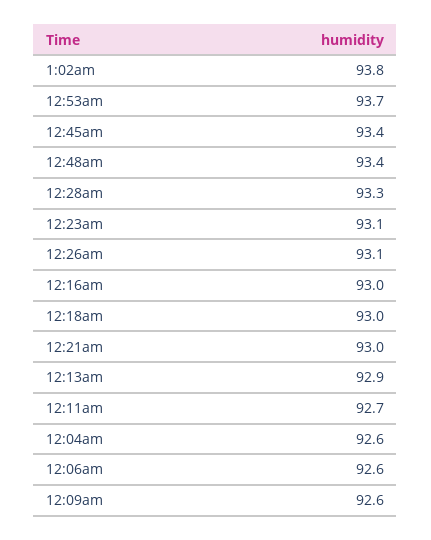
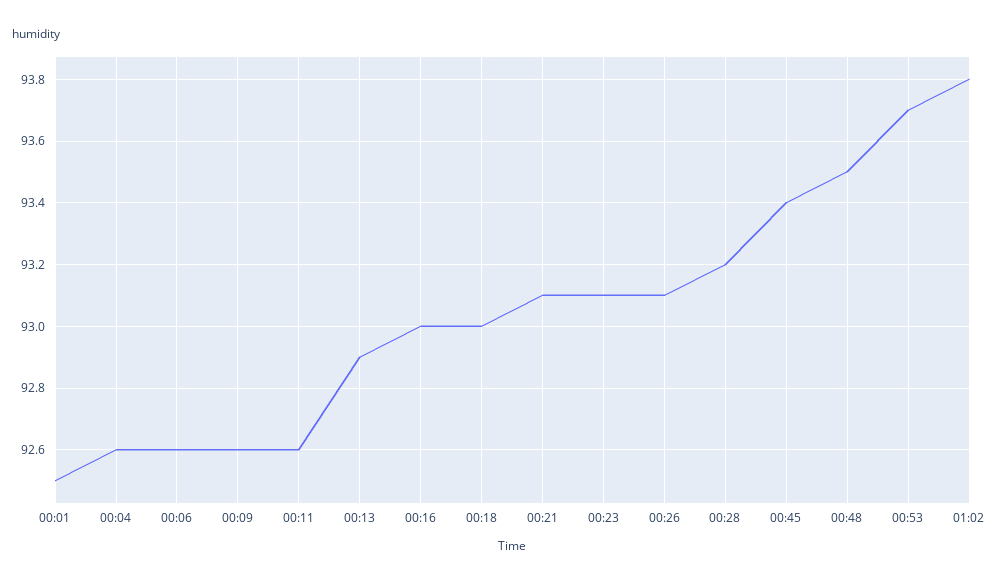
  {
    "1:02am": 93.8,
    "12:53am": 93.7,
    "12:45am": 93.4,
-   "12:48am": 93.4,
+   "12:48am": 93.5,
-   "12:28am": 93.3,
+   "12:28am": 93.2,
    "12:23am": 93.1,
    "12:26am": 93.1,
    "12:16am": 93,
    "12:18am": 93,
-   "12:21am": 93,
+   "12:21am": 93.1,
    "12:13am": 92.9,
-   "12:11am": 92.7,
+   "12:11am": 92.6,
    "12:04am": 92.6,
    "12:06am": 92.6,
-   "12:09am": 92.6
+   "12:09am": 92.6,
+   "00:01": 92.5
  }

